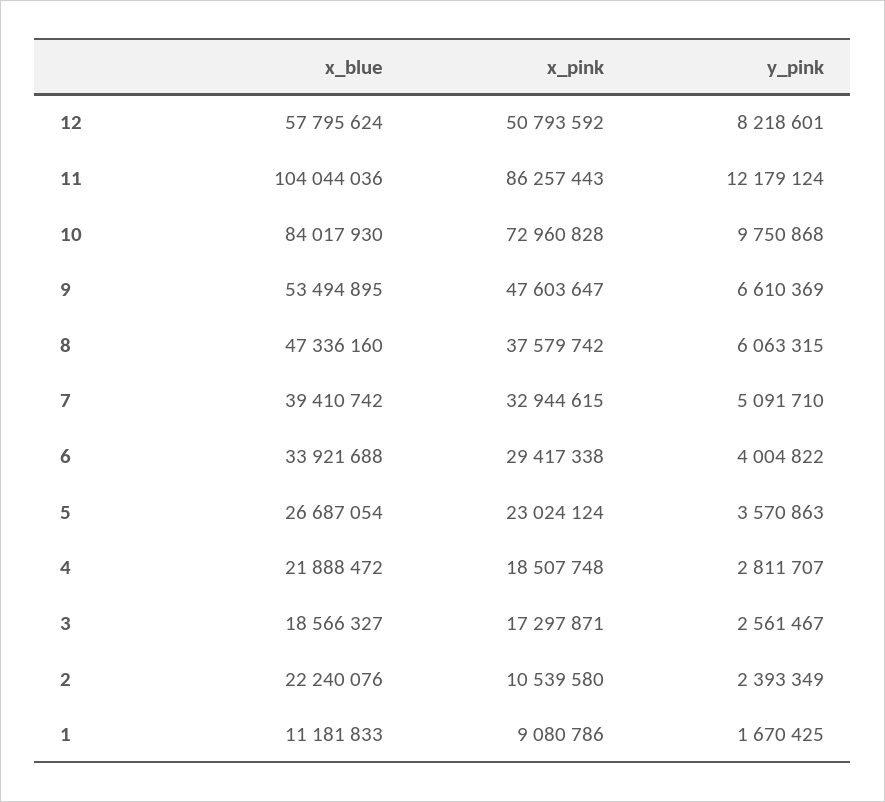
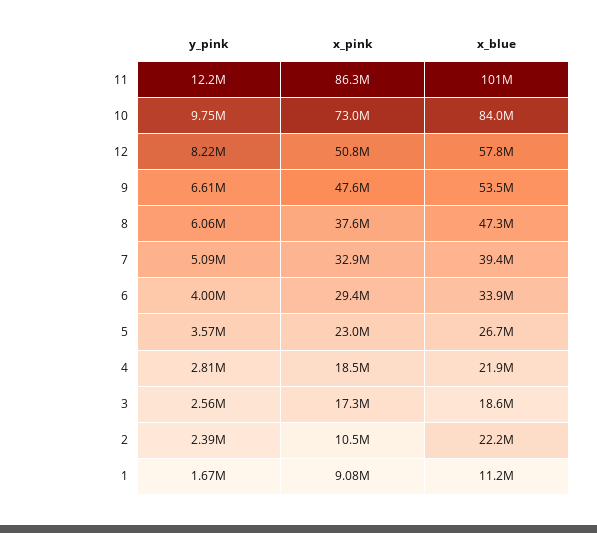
  {
    "x_blue": {
      "12": 57795624,
-     "11": 104044036,
+     "11": 101000000,
      "10": 84017930,
      "9": 53494895,
      "8": 47336160,
      "7": 39410742,
      "6": 33921688,
      "5": 26687054,
      "4": 21888472,
      "3": 18566327,
      "2": 22240076,
      "1": 11181833
    },
    "x_pink": {
      "12": 50793592,
      "11": 86257443,
      "10": 72960828,
      "9": 47603647,
      "8": 37579742,
      "7": 32944615,
      "6": 29417338,
      "5": 23024124,
      "4": 18507748,
      "3": 17297871,
      "2": 10539580,
      "1": 9080786
    },
    "y_pink": {
      "12": 8218601,
      "11": 12179124,
      "10": 9750868,
      "9": 6610369,
      "8": 6063315,
      "7": 5091710,
      "6": 4004822,
      "5": 3570863,
      "4": 2811707,
      "3": 2561467,
      "2": 2393349,
      "1": 1670425
    }
  }

